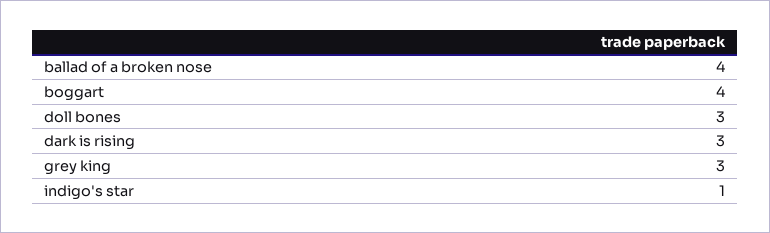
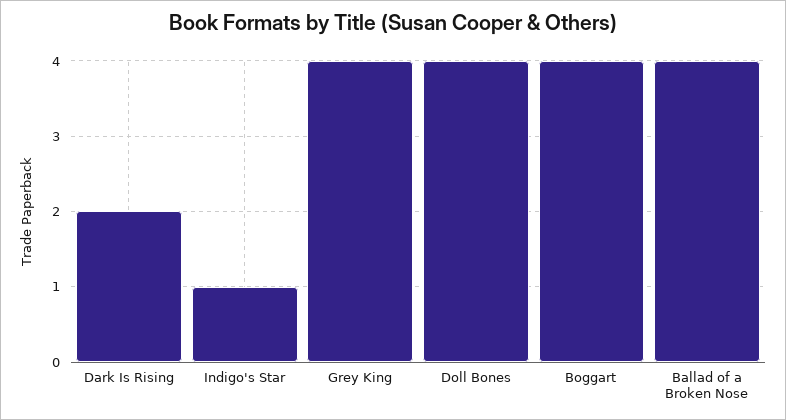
  {
    "ballad of a broken nose": 4,
    "boggart": 4,
-   "doll bones": 3,
+   "doll bones": 4,
-   "dark is rising": 3,
+   "dark is rising": 2,
-   "grey king": 3,
+   "grey king": 4,
    "indigo's star": 1
  }

